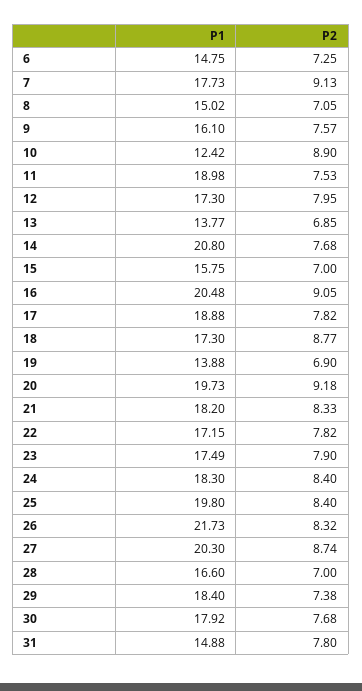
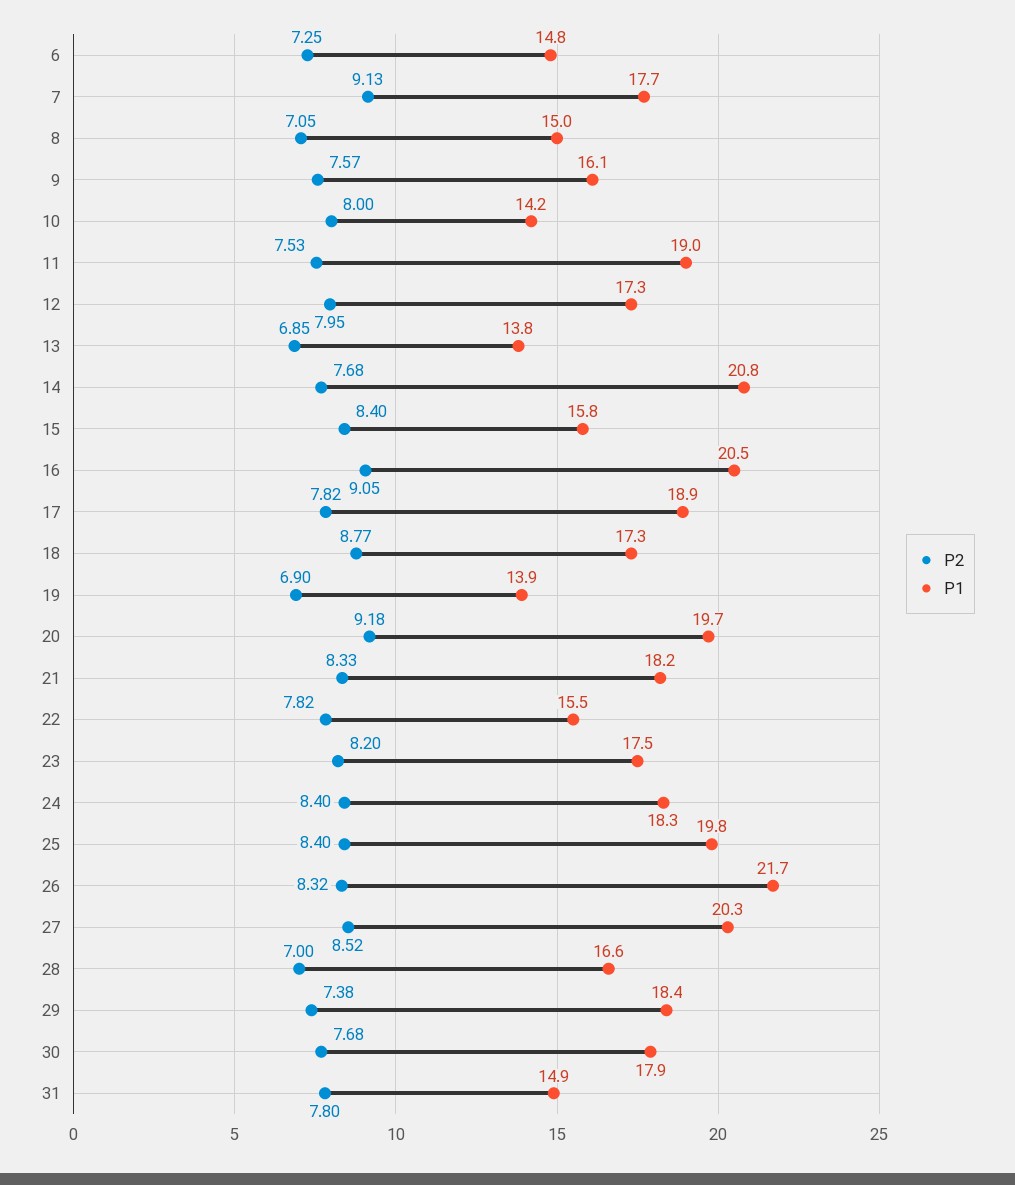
  {
    "P1": {
      "6": 14.75,
      "7": 17.73,
      "8": 15.02,
      "9": 16.1,
-     "10": 12.42,
+     "10": 14.2,
      "11": 18.98,
      "12": 17.3,
      "13": 13.77,
      "14": 20.8,
      "15": 15.75,
      "16": 20.48,
      "17": 18.88,
      "18": 17.3,
      "19": 13.88,
      "20": 19.73,
      "21": 18.2,
-     "22": 17.15,
+     "22": 15.5,
      "23": 17.49,
      "24": 18.3,
      "25": 19.8,
      "26": 21.73,
      "27": 20.3,
      "28": 16.6,
      "29": 18.4,
      "30": 17.92,
      "31": 14.88
    },
    "P2": {
      "6": 7.25,
      "7": 9.13,
      "8": 7.05,
      "9": 7.57,
-     "10": 8.9,
+     "10": 8,
      "11": 7.53,
      "12": 7.95,
      "13": 6.85,
      "14": 7.68,
-     "15": 7,
+     "15": 8.4,
      "16": 9.05,
      "17": 7.82,
      "18": 8.77,
      "19": 6.9,
      "20": 9.18,
      "21": 8.33,
      "22": 7.82,
-     "23": 7.9,
+     "23": 8.2,
      "24": 8.4,
      "25": 8.4,
      "26": 8.32,
-     "27": 8.74,
+     "27": 8.52,
      "28": 7,
      "29": 7.38,
      "30": 7.68,
      "31": 7.8
    }
  }

